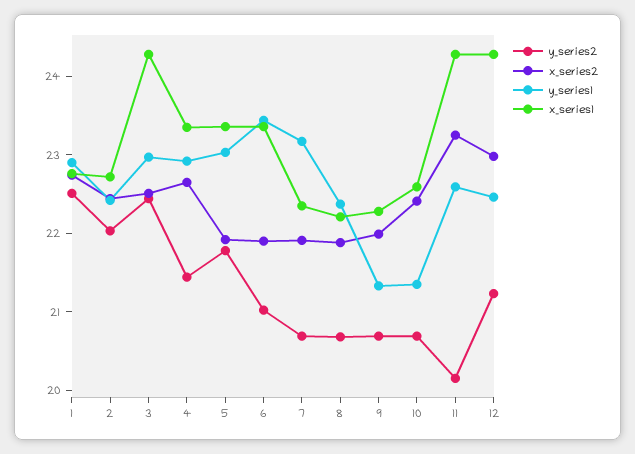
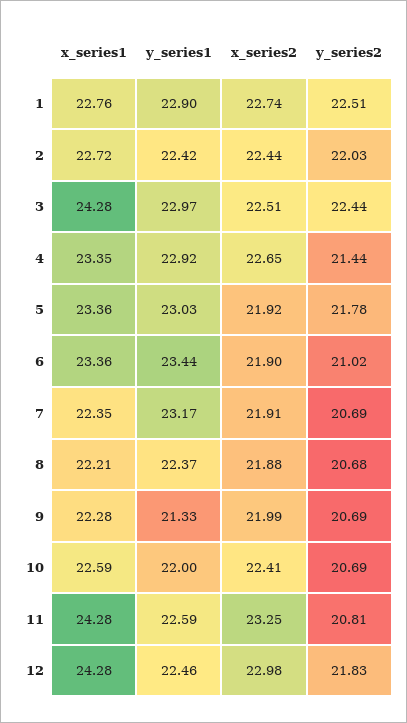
  {
    "y_series2": {
      "1": 22.51,
      "2": 22.03,
      "3": 22.44,
      "4": 21.44,
      "5": 21.78,
      "6": 21.02,
      "7": 20.69,
      "8": 20.68,
      "9": 20.69,
      "10": 20.69,
-     "11": 20.2,
+     "11": 20.81,
-     "12": 21.2
+     "12": 21.83
    },
    "x_series2": {
      "1": 22.74,
      "2": 22.44,
      "3": 22.51,
      "4": 22.65,
      "5": 21.92,
      "6": 21.9,
      "7": 21.91,
      "8": 21.88,
      "9": 21.99,
      "10": 22.41,
      "11": 23.25,
      "12": 22.98
    },
    "y_series1": {
      "1": 22.9,
      "2": 22.42,
      "3": 22.97,
      "4": 22.92,
      "5": 23.03,
      "6": 23.44,
      "7": 23.17,
      "8": 22.37,
      "9": 21.33,
-     "10": 21.4,
+     "10": 22,
      "11": 22.59,
      "12": 22.46
    },
    "x_series1": {
      "1": 22.76,
      "2": 22.72,
      "3": 24.28,
      "4": 23.35,
      "5": 23.36,
      "6": 23.36,
      "7": 22.35,
      "8": 22.21,
      "9": 22.28,
      "10": 22.59,
      "11": 24.28,
      "12": 24.28
    }
  }

